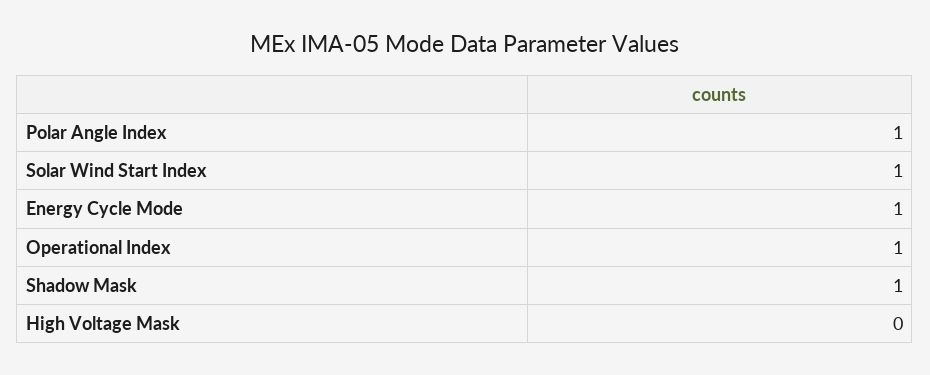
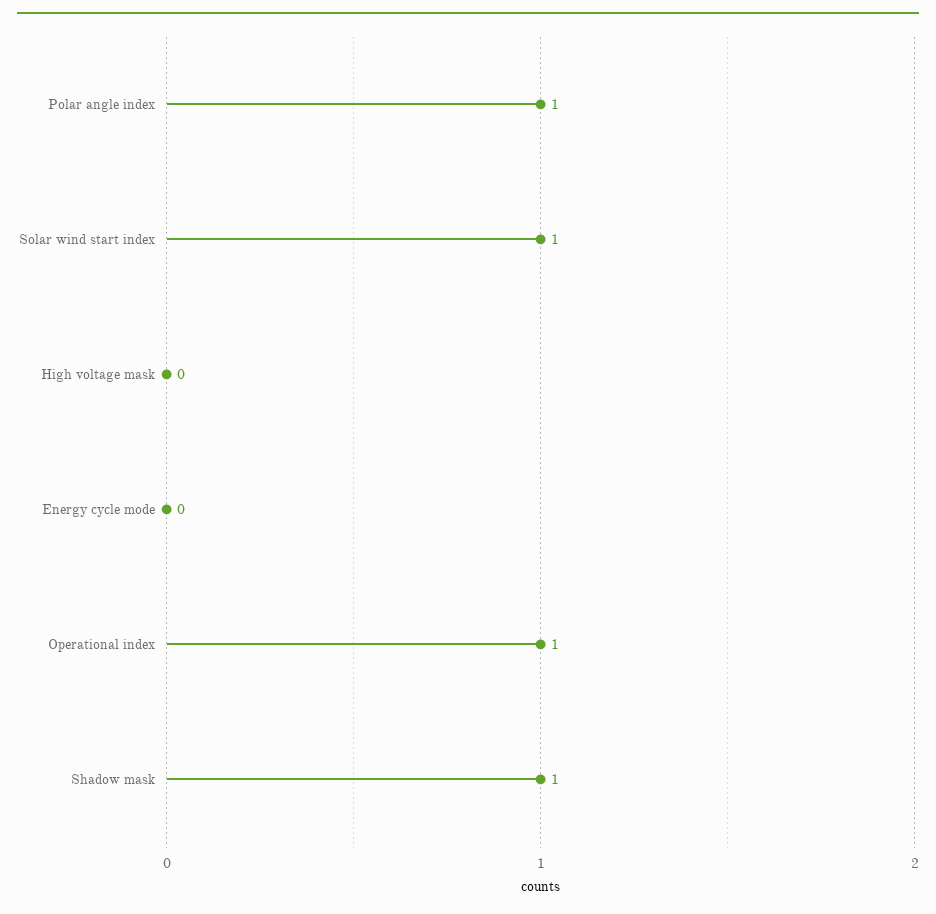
  {
    "Polar Angle Index": 1,
    "Solar Wind Start Index": 1,
-   "Energy Cycle Mode": 1,
+   "Energy Cycle Mode": 0,
    "Operational Index": 1,
    "Shadow Mask": 1,
    "High Voltage Mask": 0
  }

